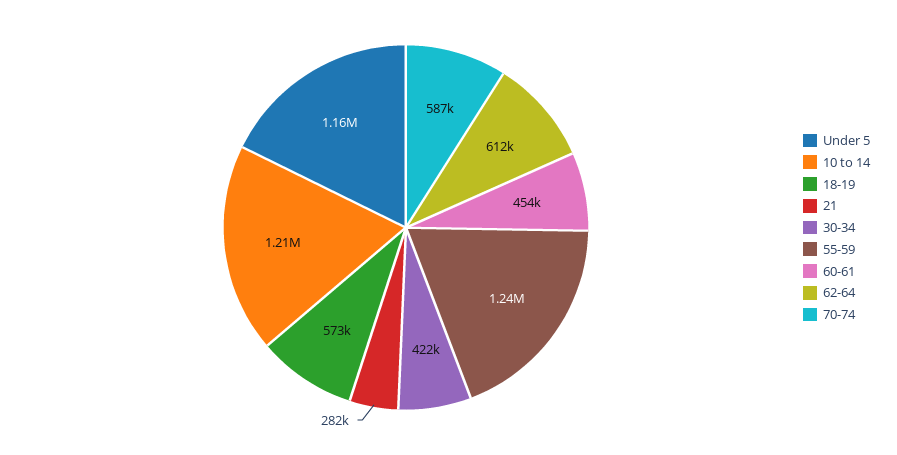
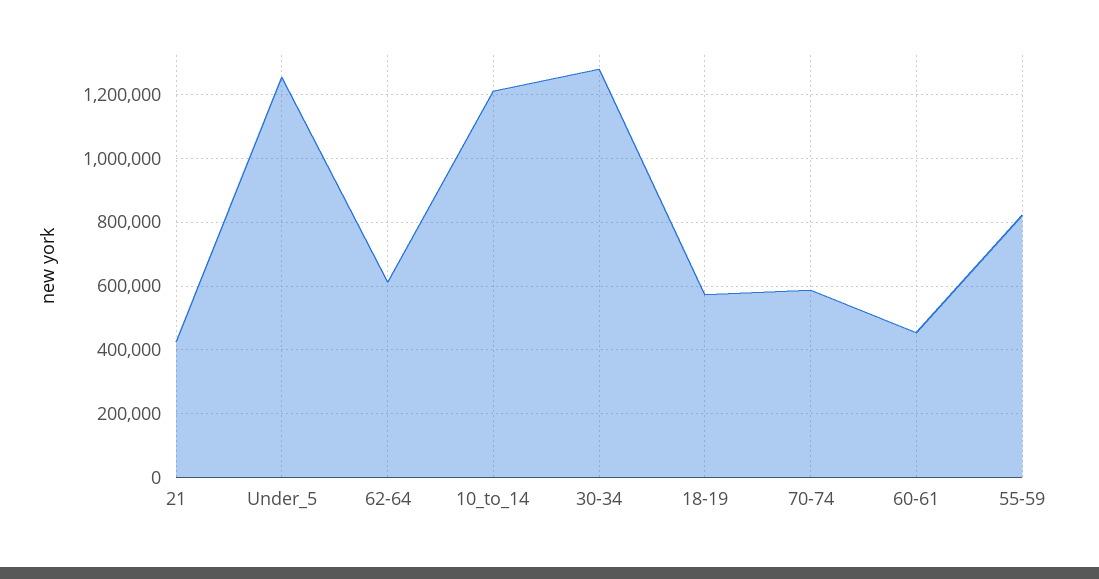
  {
-   "Under 5": 1160000,
+   "Under 5": 1260000,
    "10 to 14": 1210000,
    "18-19": 573000,
-   "21": 282000,
+   "21": 420000,
-   "30-34": 422000,
+   "30-34": 1280000,
-   "55-59": 1240000,
+   "55-59": 820000,
    "60-61": 454000,
    "62-64": 612000,
    "70-74": 587000
  }

